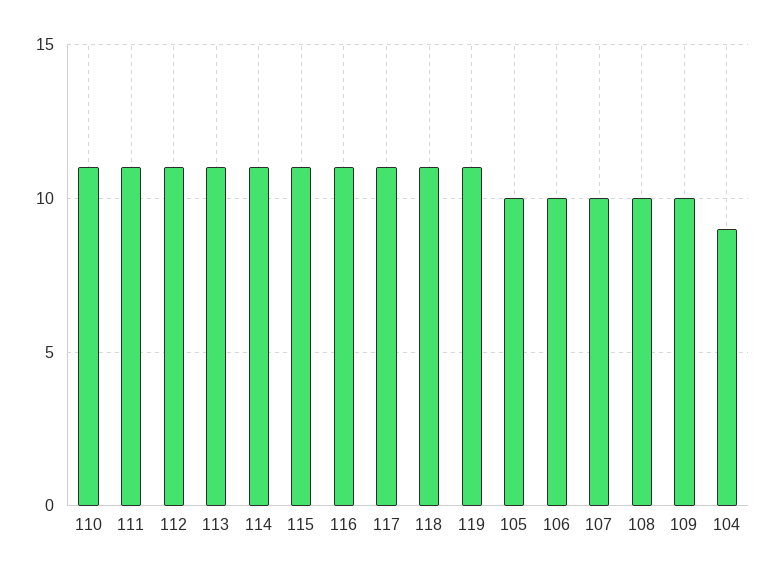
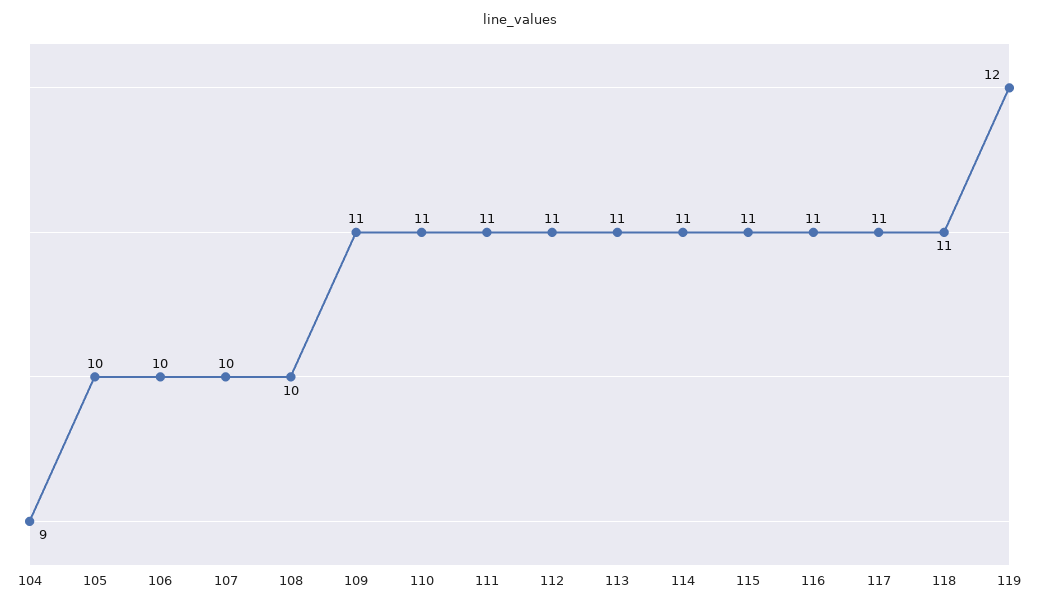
  {
    "110": 11,
    "111": 11,
    "112": 11,
    "113": 11,
    "114": 11,
    "115": 11,
    "116": 11,
    "117": 11,
    "118": 11,
-   "119": 11,
+   "119": 12,
    "105": 10,
    "106": 10,
    "107": 10,
    "108": 10,
-   "109": 10,
+   "109": 11,
    "104": 9
  }

